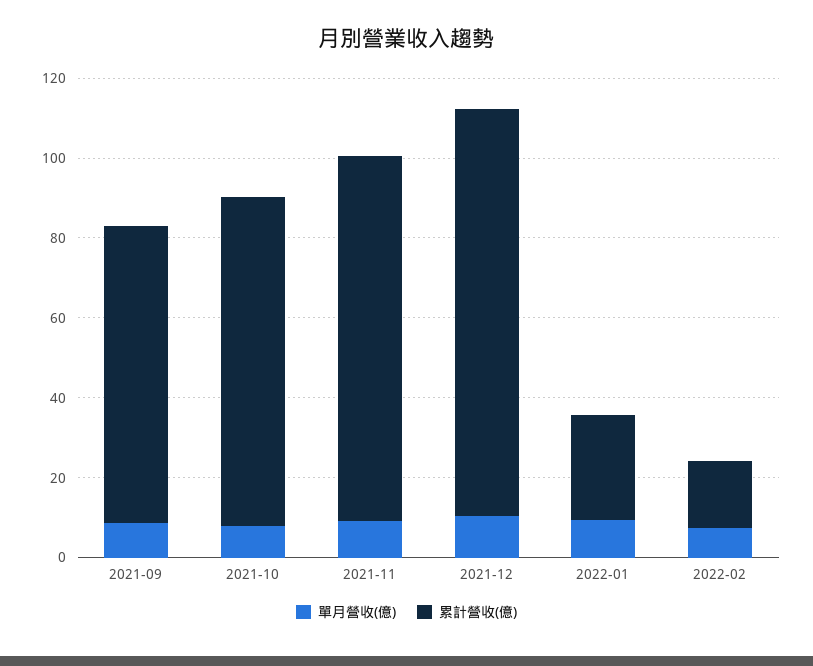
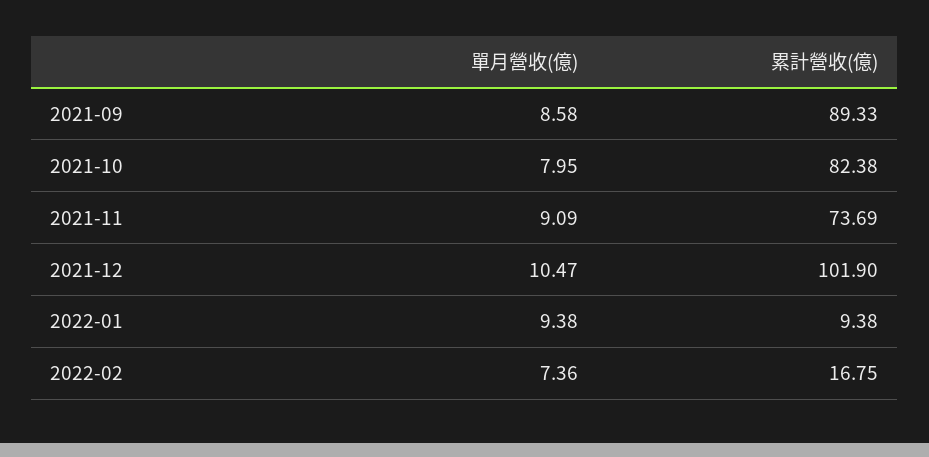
  {
    "單月營收(億)": {
      "2021-09": 8.58,
      "2021-10": 7.95,
      "2021-11": 9.09,
      "2021-12": 10.47,
      "2022-01": 9.38,
      "2022-02": 7.36
    },
    "累計營收(億)": {
-     "2021-09": 75,
+     "2021-09": 89.33,
      "2021-10": 82.38,
-     "2021-11": 90,
+     "2021-11": 73.69,
      "2021-12": 101.9,
-     "2022-01": 25,
+     "2022-01": 9.38,
      "2022-02": 16.75
    }
  }

